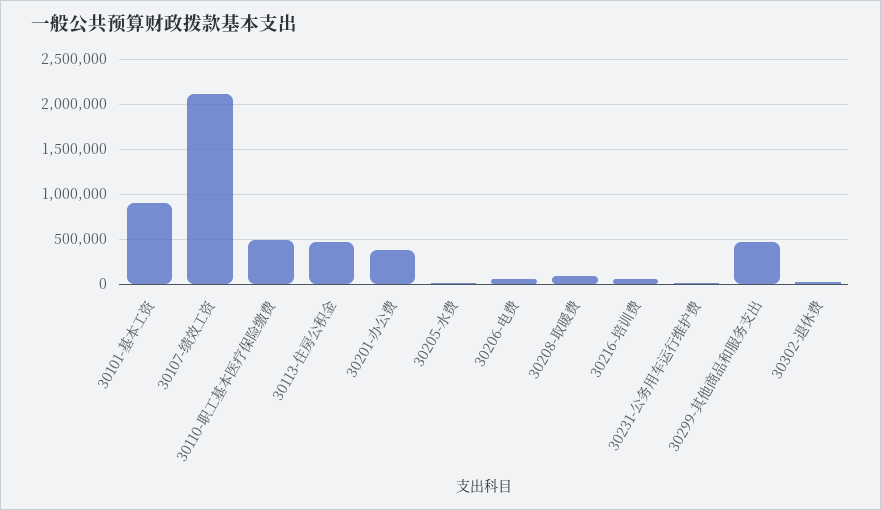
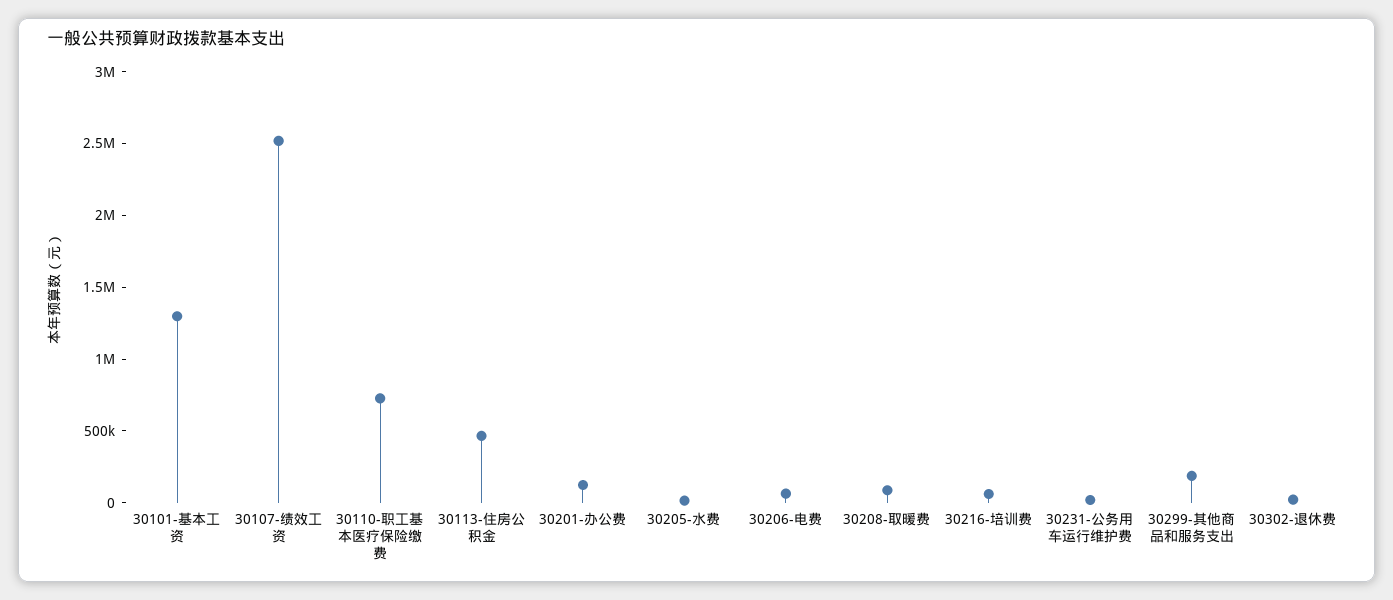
  {
-   "30101-基本工资": 900000,
+   "30101-基本工资": 1300000,
-   "30107-绩效工资": 2100000,
+   "30107-绩效工资": 2500000,
-   "30110-职工基本医疗保险缴费": 500000,
+   "30110-职工基本医疗保险缴费": 700000,
    "30113-住房公积金": 500000,
-   "30201-办公费": 400000,
+   "30201-办公费": 100000,
    "30205-水费": 0,
    "30206-电费": 100000,
    "30208-取暖费": 100000,
    "30216-培训费": 100000,
    "30231-公务用车运行维护费": 0,
-   "30299-其他商品和服务支出": 500000,
+   "30299-其他商品和服务支出": 200000,
    "30302-退休费": 0
  }

